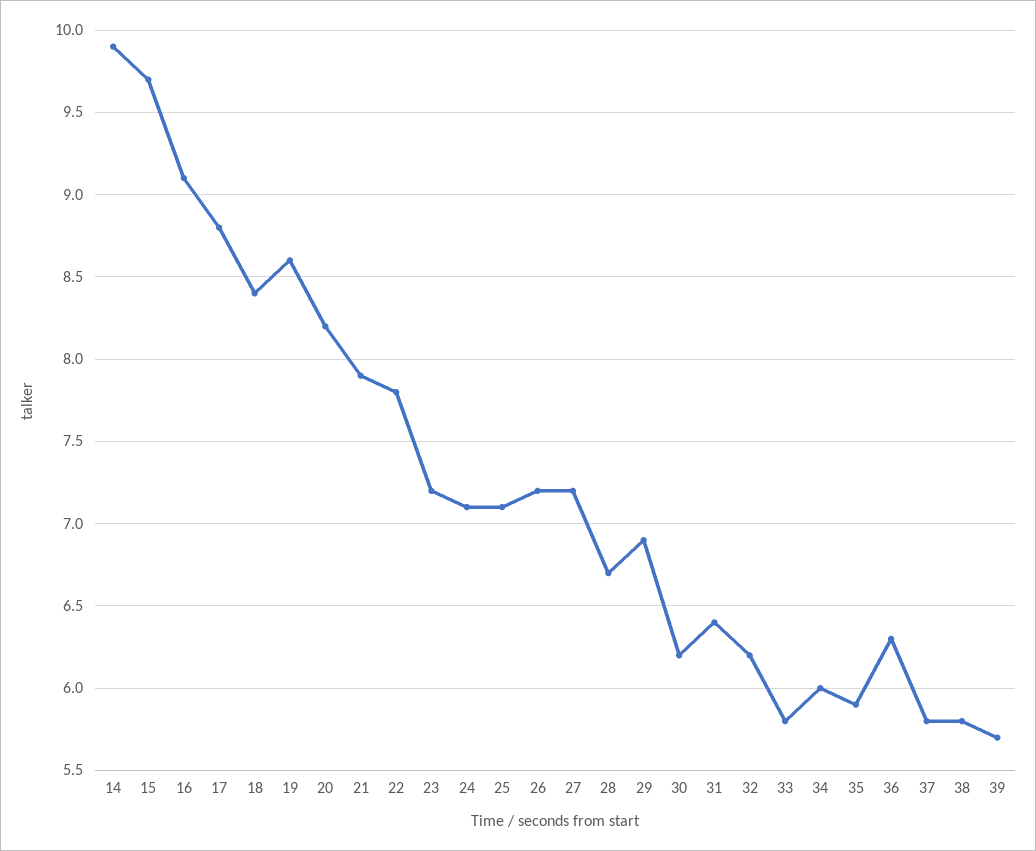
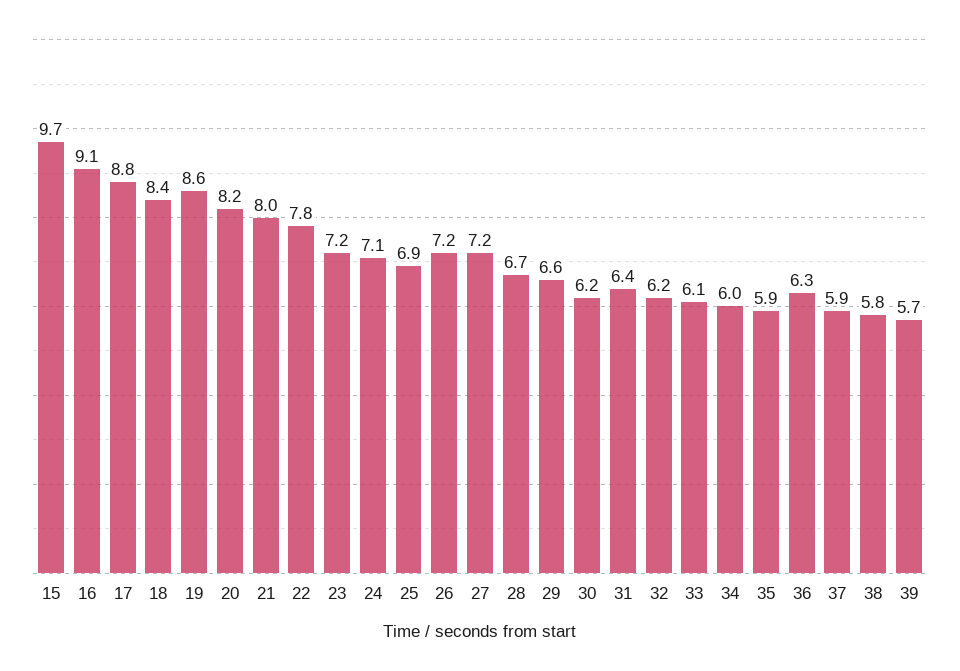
  {
-   "14": 9.9,
    "15": 9.7,
    "16": 9.1,
    "17": 8.8,
    "18": 8.4,
    "19": 8.6,
    "20": 8.2,
-   "21": 7.9,
+   "21": 8,
    "22": 7.8,
    "23": 7.2,
    "24": 7.1,
-   "25": 7.1,
+   "25": 6.9,
    "26": 7.2,
    "27": 7.2,
    "28": 6.7,
-   "29": 6.9,
+   "29": 6.6,
    "30": 6.2,
    "31": 6.4,
    "32": 6.2,
-   "33": 5.8,
+   "33": 6.1,
    "34": 6,
    "35": 5.9,
    "36": 6.3,
-   "37": 5.8,
+   "37": 5.9,
    "38": 5.8,
    "39": 5.7
  }

